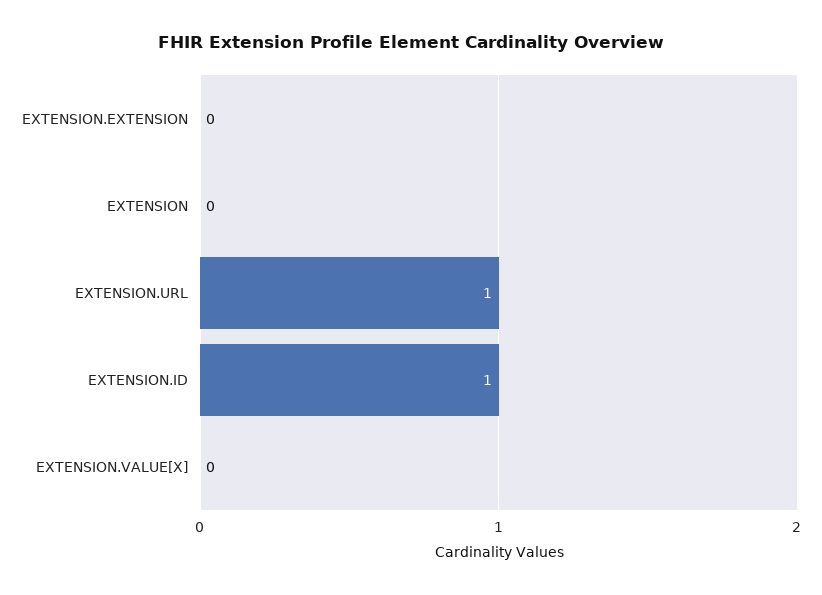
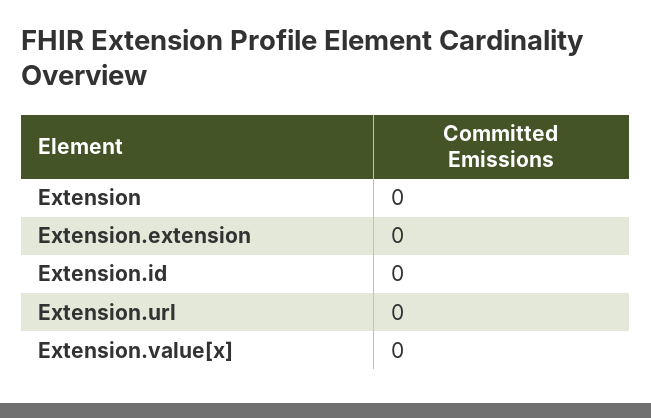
  {
    "EXTENSION.EXTENSION": 0,
    "EXTENSION": 0,
-   "EXTENSION.URL": 1,
+   "EXTENSION.URL": 0,
-   "EXTENSION.ID": 1,
+   "EXTENSION.ID": 0,
    "EXTENSION.VALUE[X]": 0
  }

